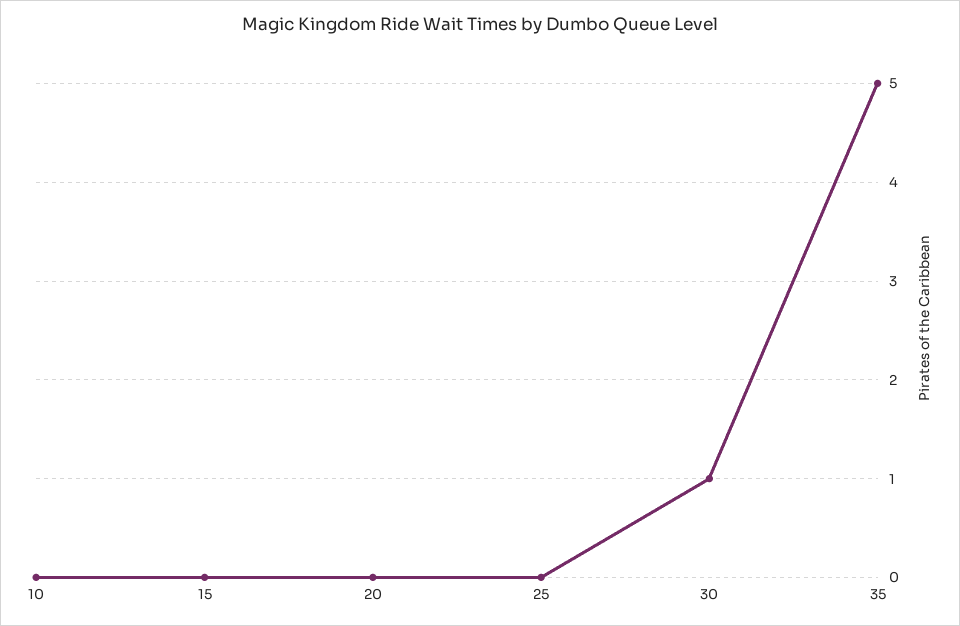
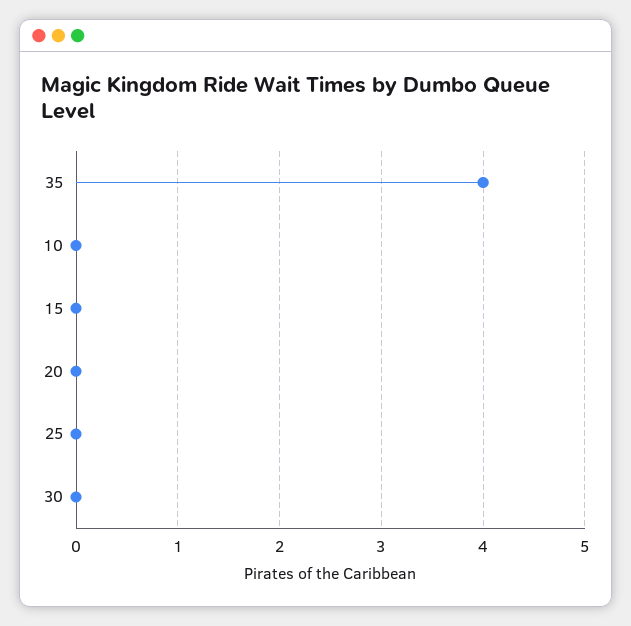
  {
    "10": 0,
    "15": 0,
    "20": 0,
    "25": 0,
-   "30": 1,
+   "30": 0,
-   "35": 5
+   "35": 4
  }

